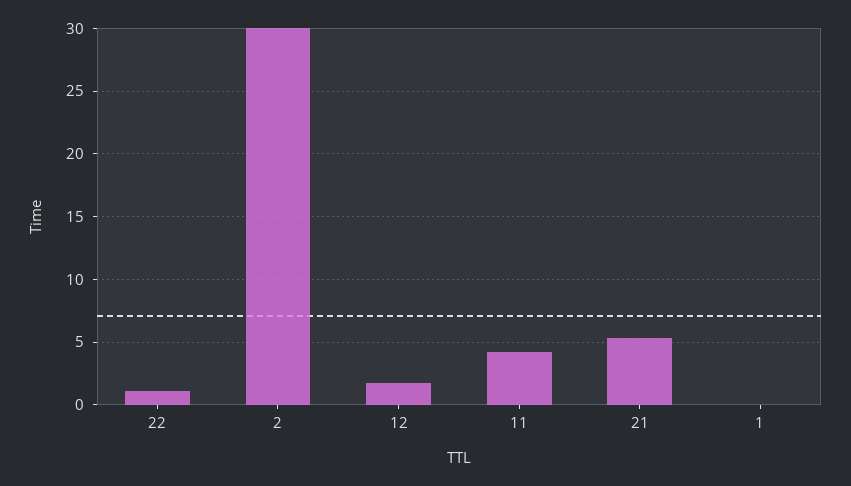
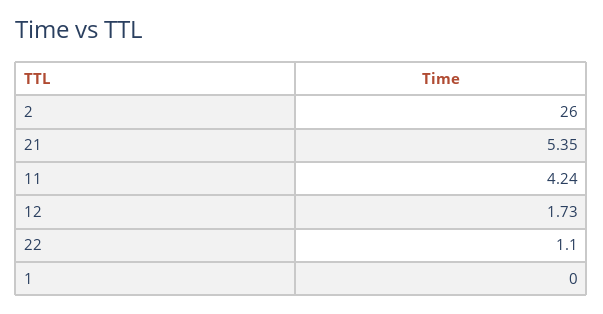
  {
    "22": 1.1,
-   "2": 30,
+   "2": 26,
    "12": 1.73,
    "11": 4.24,
    "21": 5.35,
    "1": 0
  }

